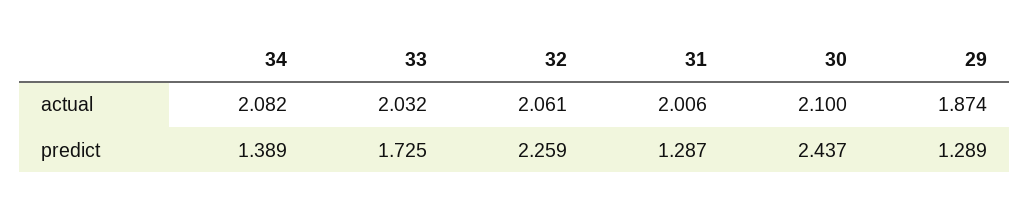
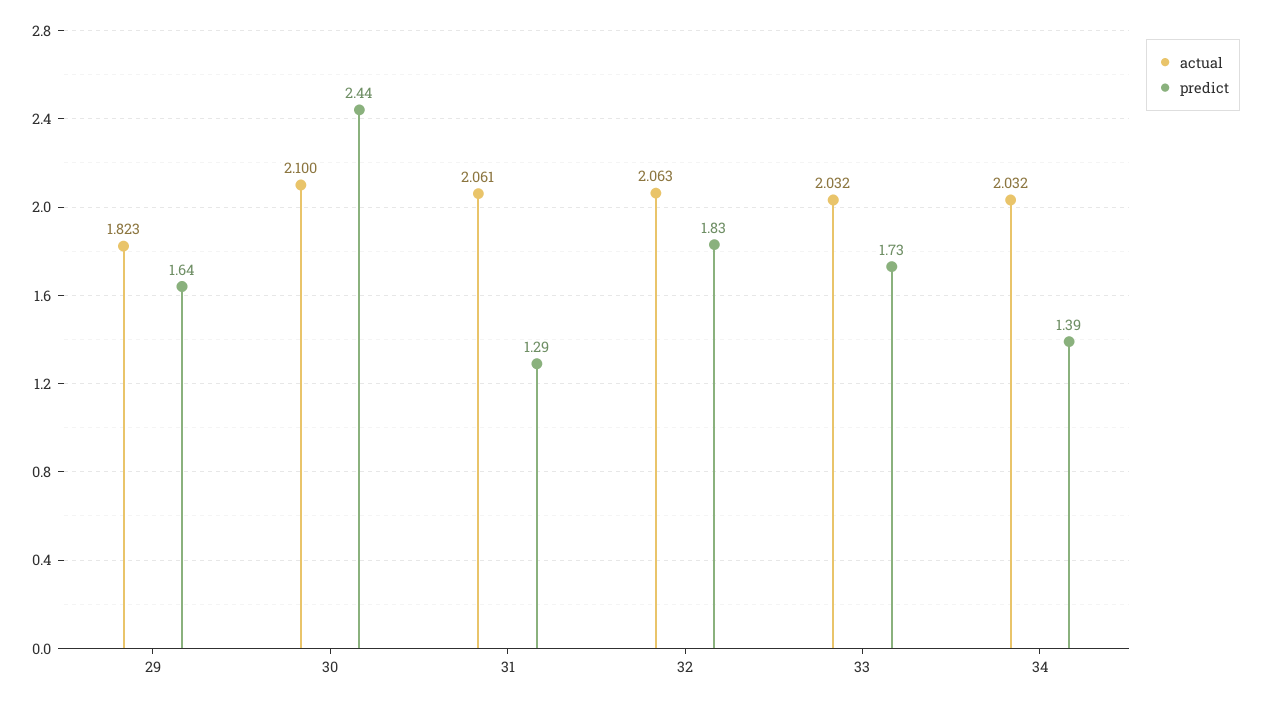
  {
    "actual": {
-     "34": 2.082,
+     "34": 2.032,
      "33": 2.032,
-     "32": 2.061,
+     "32": 2.063,
-     "31": 2.006,
+     "31": 2.061,
      "30": 2.1,
-     "29": 1.874
+     "29": 1.823
    },
    "predict": {
      "34": 1.389,
      "33": 1.725,
-     "32": 2.259,
+     "32": 1.83,
      "31": 1.287,
      "30": 2.437,
-     "29": 1.289
+     "29": 1.64
    }
  }

